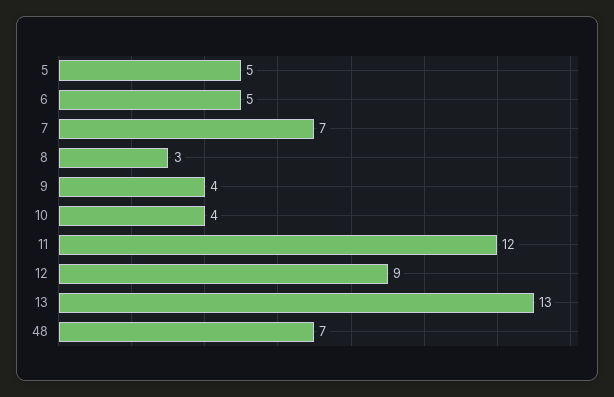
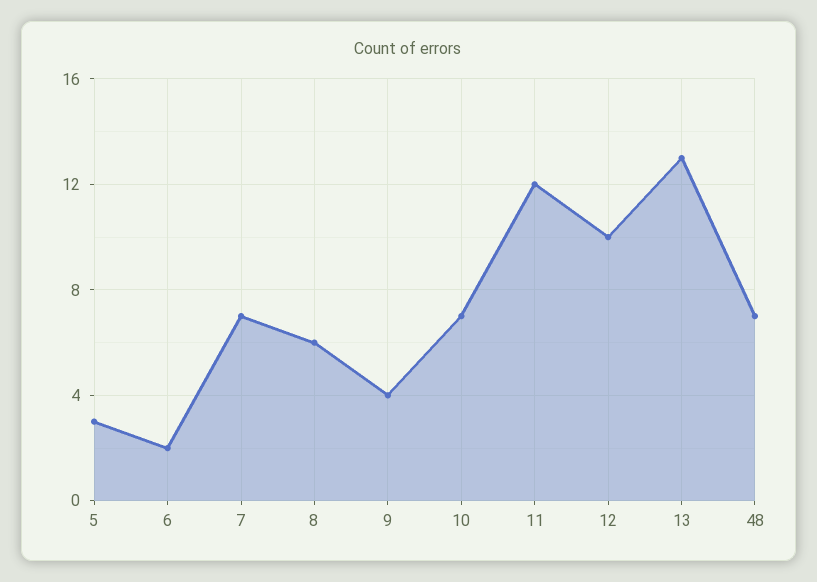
  {
-   "5": 5,
+   "5": 3,
-   "6": 5,
+   "6": 2,
    "7": 7,
-   "8": 3,
+   "8": 6,
    "9": 4,
-   "10": 4,
+   "10": 7,
    "11": 12,
-   "12": 9,
+   "12": 10,
    "13": 13,
    "48": 7
  }

